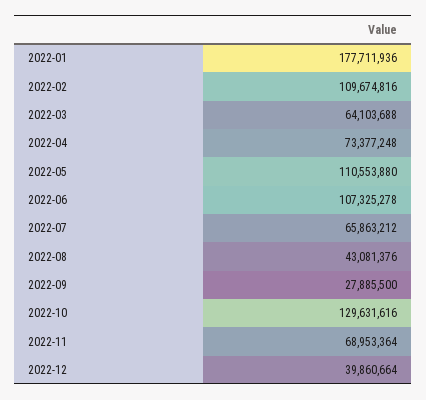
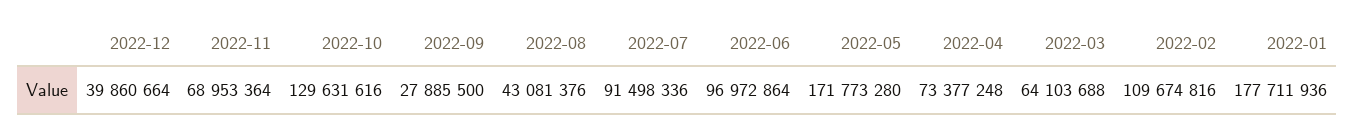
  {
    "2022-01": 177711936,
    "2022-02": 109674816,
    "2022-03": 64103688,
    "2022-04": 73377248,
-   "2022-05": 110553880,
+   "2022-05": 171773280,
-   "2022-06": 107325278,
+   "2022-06": 96972864,
-   "2022-07": 65863212,
+   "2022-07": 91498336,
    "2022-08": 43081376,
    "2022-09": 27885500,
    "2022-10": 129631616,
    "2022-11": 68953364,
    "2022-12": 39860664
  }

